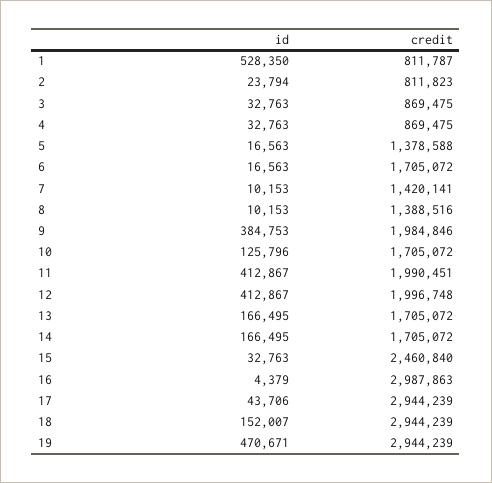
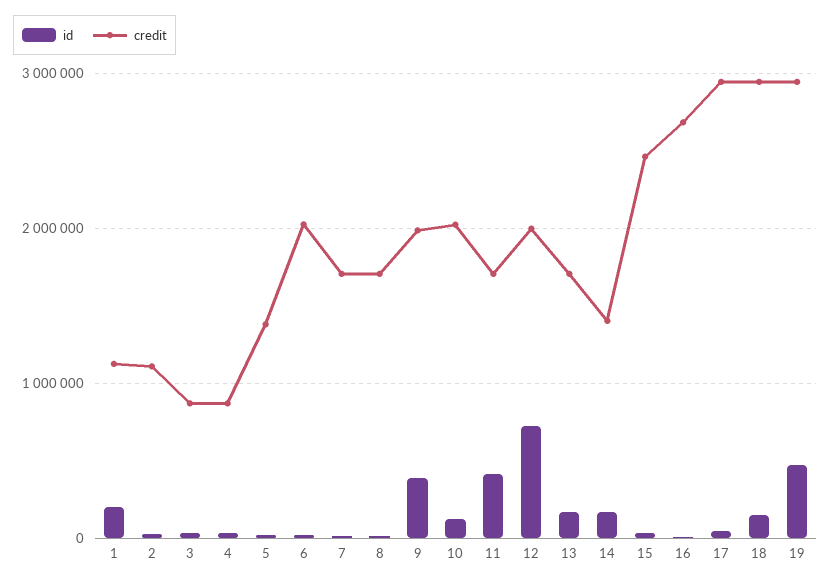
  {
    "id": {
-     "1": 528350,
+     "1": 200000,
      "2": 23794,
      "3": 32763,
      "4": 32763,
      "5": 16563,
      "6": 16563,
      "7": 10153,
      "8": 10153,
      "9": 384753,
      "10": 125796,
      "11": 412867,
-     "12": 412867,
+     "12": 700000,
      "13": 166495,
      "14": 166495,
      "15": 32763,
      "16": 4379,
      "17": 43706,
      "18": 152007,
      "19": 470671
    },
    "credit": {
-     "1": 811787,
+     "1": 1100000,
-     "2": 811823,
+     "2": 1100000,
      "3": 869475,
      "4": 869475,
      "5": 1378588,
-     "6": 1705072,
+     "6": 2000000,
-     "7": 1420141,
+     "7": 1700000,
-     "8": 1388516,
+     "8": 1700000,
      "9": 1984846,
-     "10": 1705072,
+     "10": 2000000,
-     "11": 1990451,
+     "11": 1700000,
      "12": 1996748,
      "13": 1705072,
-     "14": 1705072,
+     "14": 1400000,
      "15": 2460840,
-     "16": 2987863,
+     "16": 2700000,
      "17": 2944239,
      "18": 2944239,
      "19": 2944239
    }
  }

